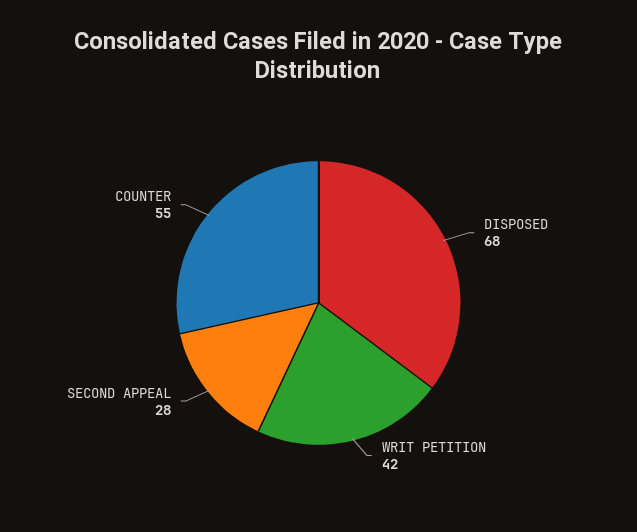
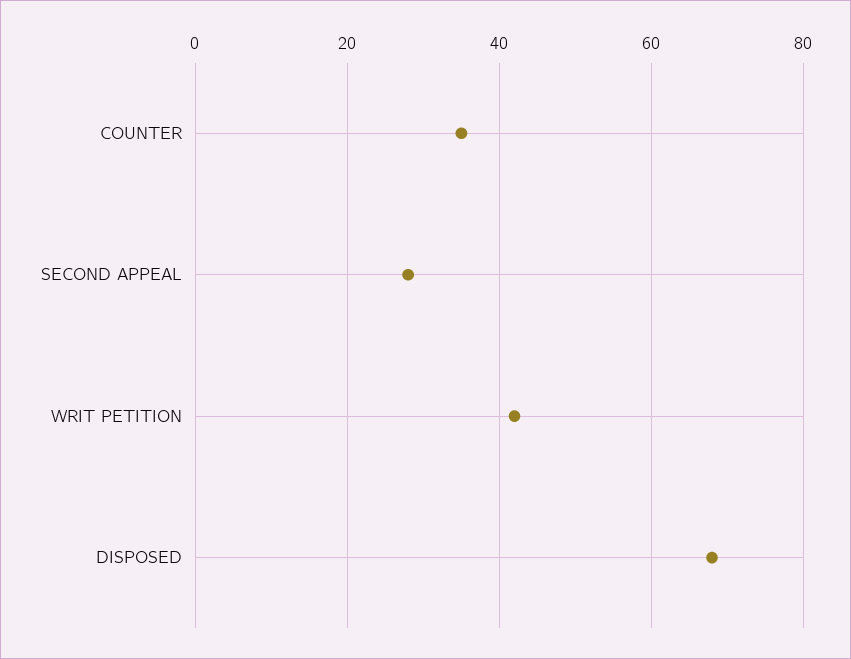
  {
    "DISPOSED": 68,
    "WRIT PETITION": 42,
    "SECOND APPEAL": 28,
-   "COUNTER": 55
+   "COUNTER": 35
  }

